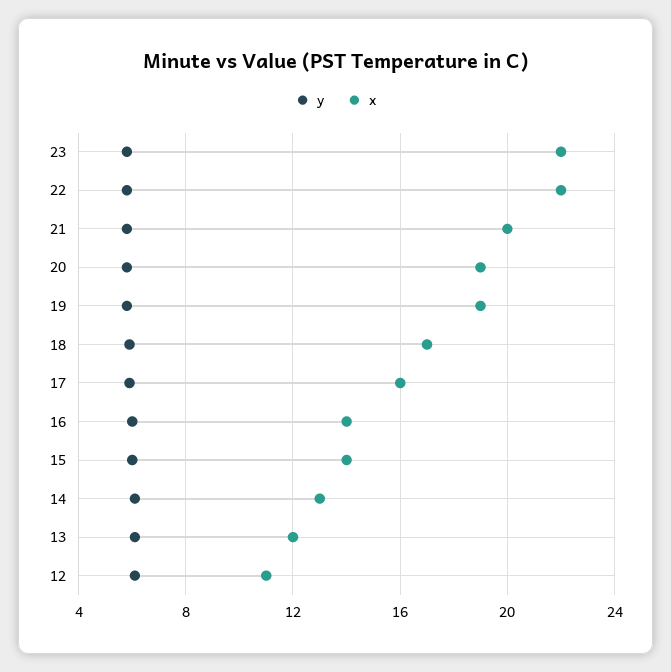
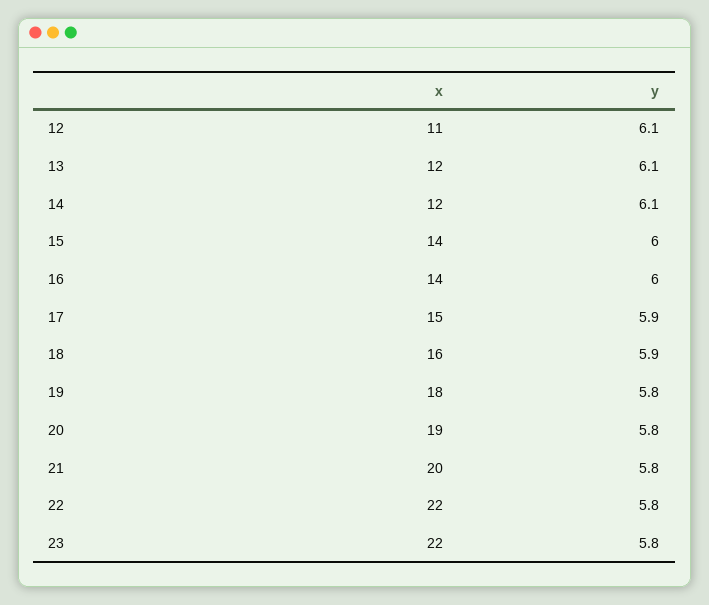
  {
    "y": {
      "23": 5.8,
      "22": 5.8,
      "21": 5.8,
      "20": 5.8,
      "19": 5.8,
      "18": 5.9,
      "17": 5.9,
      "16": 6,
      "15": 6,
      "14": 6.1,
      "13": 6.1,
      "12": 6.1
    },
    "x": {
      "23": 22,
      "22": 22,
      "21": 20,
      "20": 19,
-     "19": 19,
+     "19": 18,
-     "18": 17,
+     "18": 16,
-     "17": 16,
+     "17": 15,
      "16": 14,
      "15": 14,
-     "14": 13,
+     "14": 12,
      "13": 12,
      "12": 11
    }
  }

